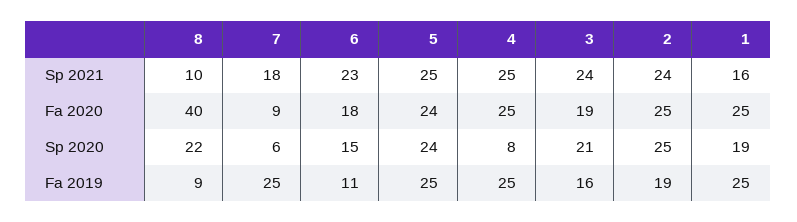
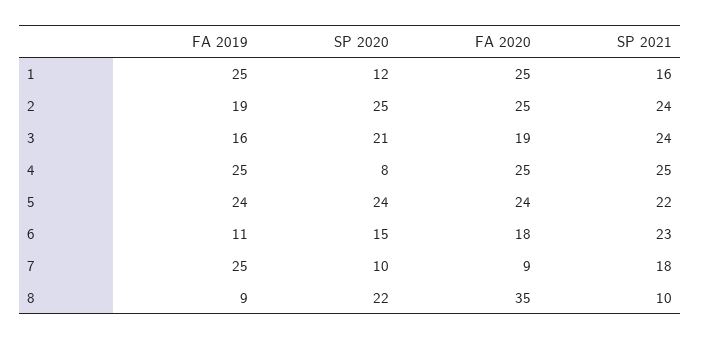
  {
    "8": {
      "Sp 2021": 10,
-     "Fa 2020": 40,
+     "Fa 2020": 35,
      "Sp 2020": 22,
      "Fa 2019": 9
    },
    "7": {
      "Sp 2021": 18,
      "Fa 2020": 9,
-     "Sp 2020": 6,
+     "Sp 2020": 10,
      "Fa 2019": 25
    },
    "6": {
      "Sp 2021": 23,
      "Fa 2020": 18,
      "Sp 2020": 15,
      "Fa 2019": 11
    },
    "5": {
-     "Sp 2021": 25,
+     "Sp 2021": 22,
      "Fa 2020": 24,
      "Sp 2020": 24,
-     "Fa 2019": 25
+     "Fa 2019": 24
    },
    "4": {
      "Sp 2021": 25,
      "Fa 2020": 25,
      "Sp 2020": 8,
      "Fa 2019": 25
    },
    "3": {
      "Sp 2021": 24,
      "Fa 2020": 19,
      "Sp 2020": 21,
      "Fa 2019": 16
    },
    "2": {
      "Sp 2021": 24,
      "Fa 2020": 25,
      "Sp 2020": 25,
      "Fa 2019": 19
    },
    "1": {
      "Sp 2021": 16,
      "Fa 2020": 25,
-     "Sp 2020": 19,
+     "Sp 2020": 12,
      "Fa 2019": 25
    }
  }

